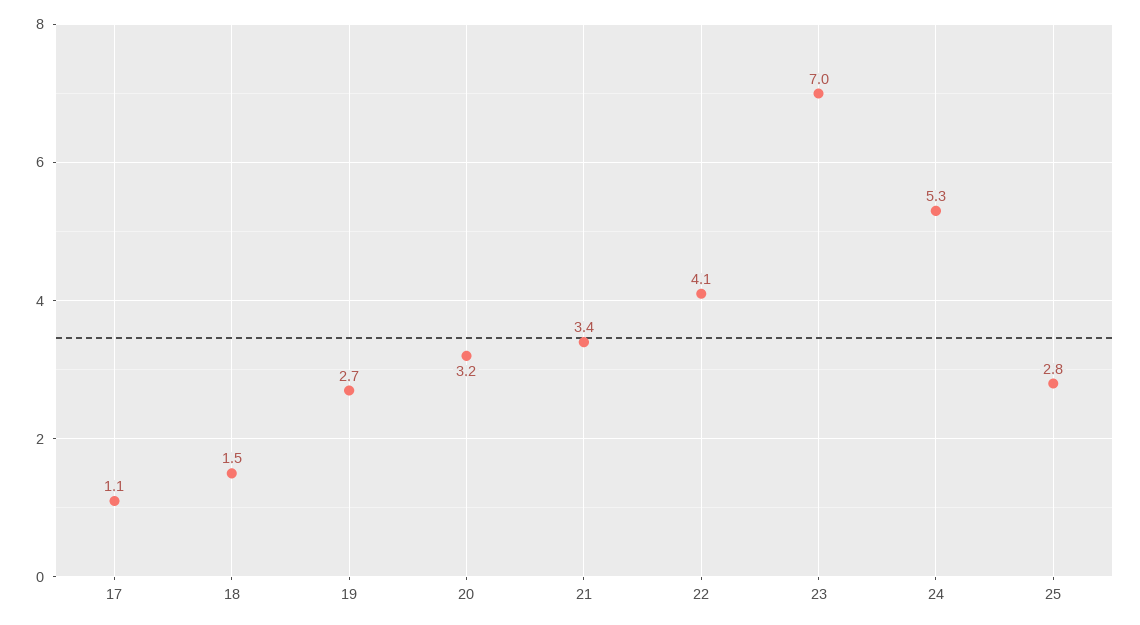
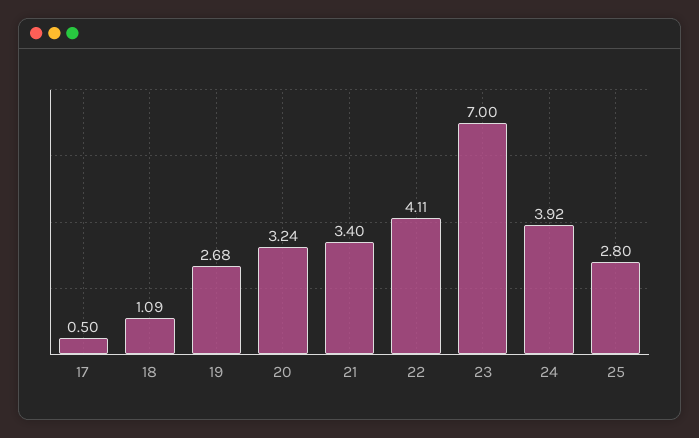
  {
-   "17": 1.1,
+   "17": 0.5,
-   "18": 1.5,
+   "18": 1.09,
    "19": 2.68,
    "20": 3.24,
    "21": 3.4,
    "22": 4.11,
    "23": 7,
-   "24": 5.3,
+   "24": 3.92,
    "25": 2.8
  }

